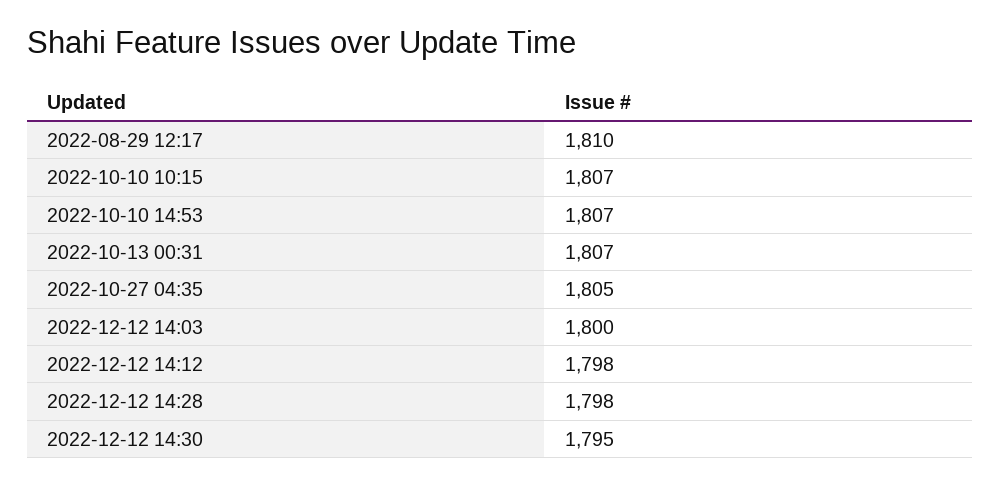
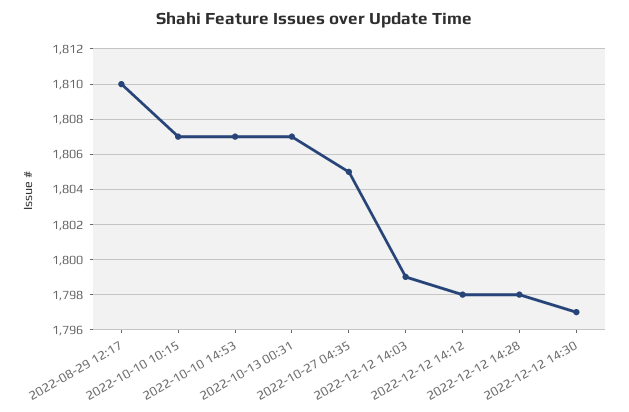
  {
    "2022-08-29 12:17": 1810,
    "2022-10-10 10:15": 1807,
    "2022-10-10 14:53": 1807,
    "2022-10-13 00:31": 1807,
    "2022-10-27 04:35": 1805,
-   "2022-12-12 14:03": 1800,
+   "2022-12-12 14:03": 1799,
    "2022-12-12 14:12": 1798,
    "2022-12-12 14:28": 1798,
-   "2022-12-12 14:30": 1795
+   "2022-12-12 14:30": 1797
  }

